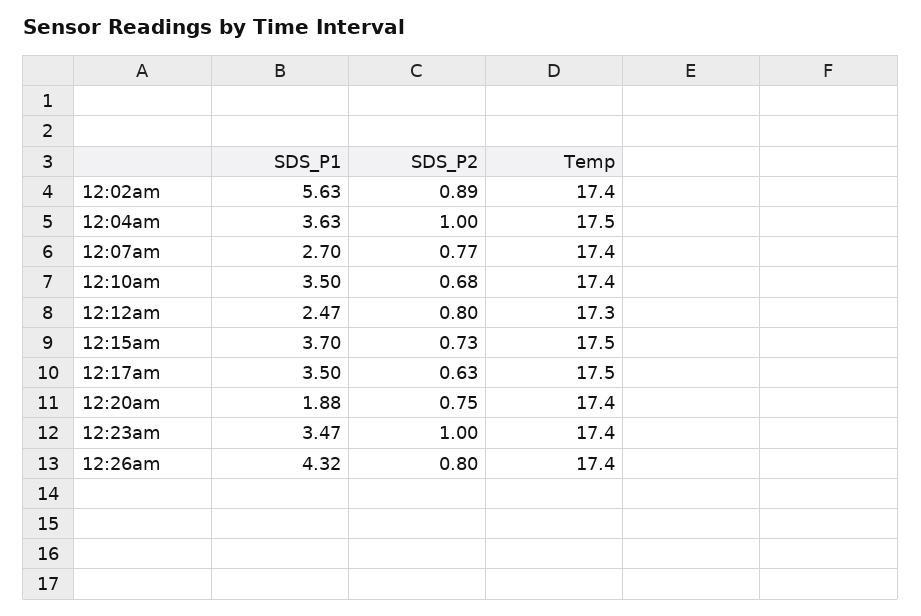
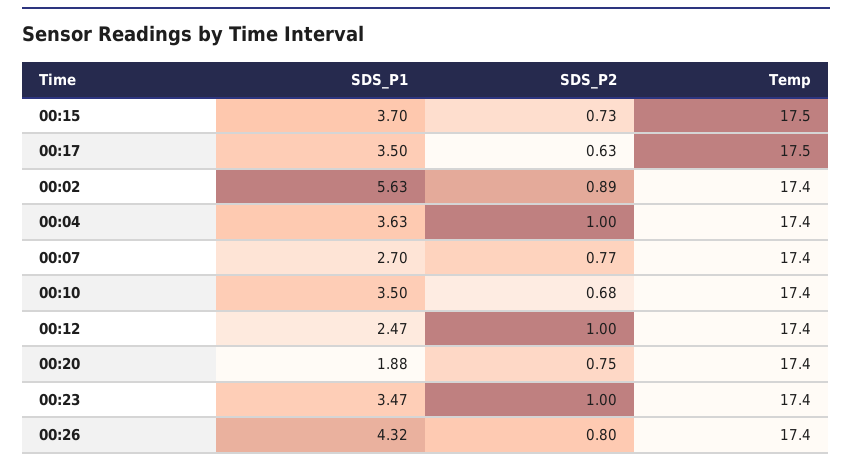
  {
    "SDS_P1": {
      "12:02am": 5.63,
      "12:04am": 3.63,
      "12:07am": 2.7,
      "12:10am": 3.5,
      "12:12am": 2.47,
      "12:15am": 3.7,
      "12:17am": 3.5,
      "12:20am": 1.88,
      "12:23am": 3.47,
      "12:26am": 4.32
    },
    "SDS_P2": {
      "12:02am": 0.89,
      "12:04am": 1,
      "12:07am": 0.77,
      "12:10am": 0.68,
-     "12:12am": 0.8,
+     "12:12am": 1,
      "12:15am": 0.73,
      "12:17am": 0.63,
      "12:20am": 0.75,
      "12:23am": 1,
      "12:26am": 0.8
    },
    "Temp": {
      "12:02am": 17.4,
-     "12:04am": 17.5,
+     "12:04am": 17.4,
      "12:07am": 17.4,
      "12:10am": 17.4,
-     "12:12am": 17.3,
+     "12:12am": 17.4,
      "12:15am": 17.5,
      "12:17am": 17.5,
      "12:20am": 17.4,
      "12:23am": 17.4,
      "12:26am": 17.4
    }
  }

